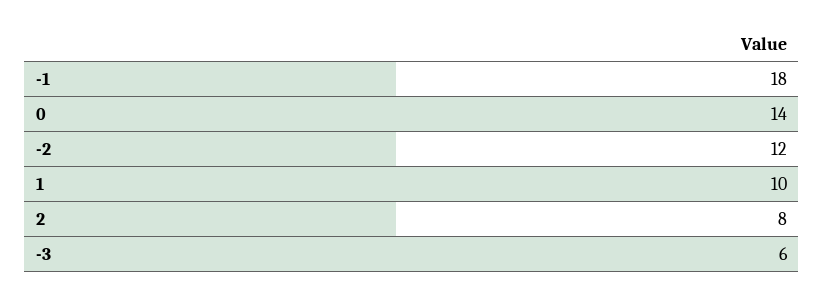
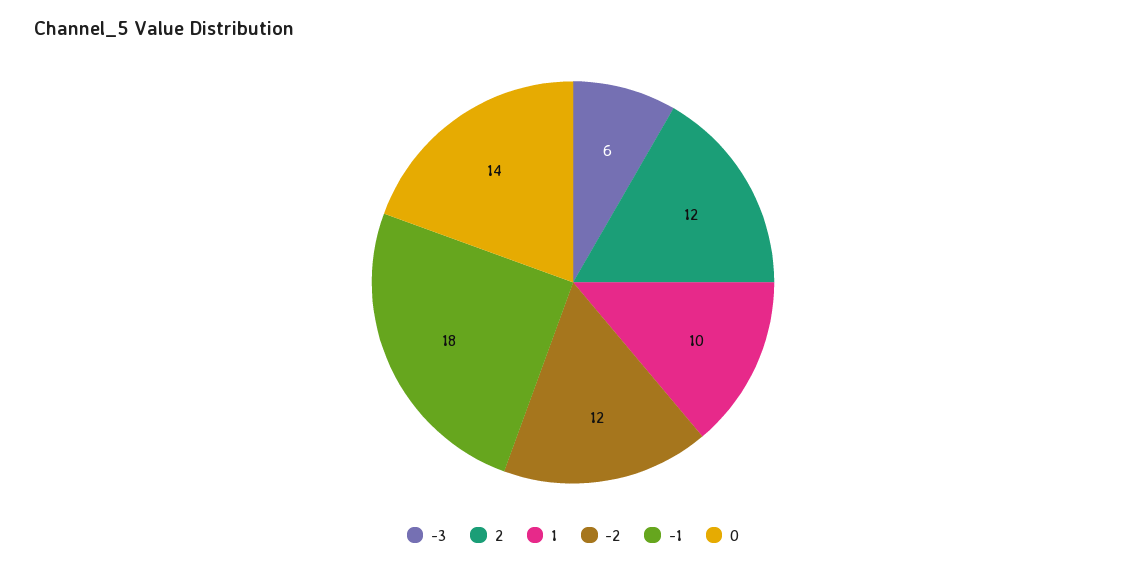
  {
    "-1": 18,
    "0": 14,
    "-2": 12,
    "1": 10,
-   "2": 8,
+   "2": 12,
    "-3": 6
  }

